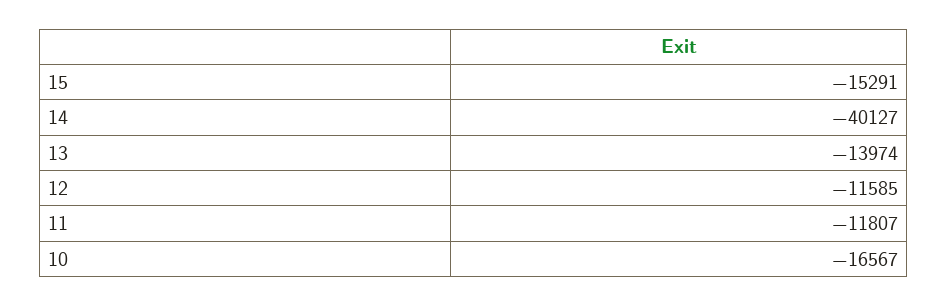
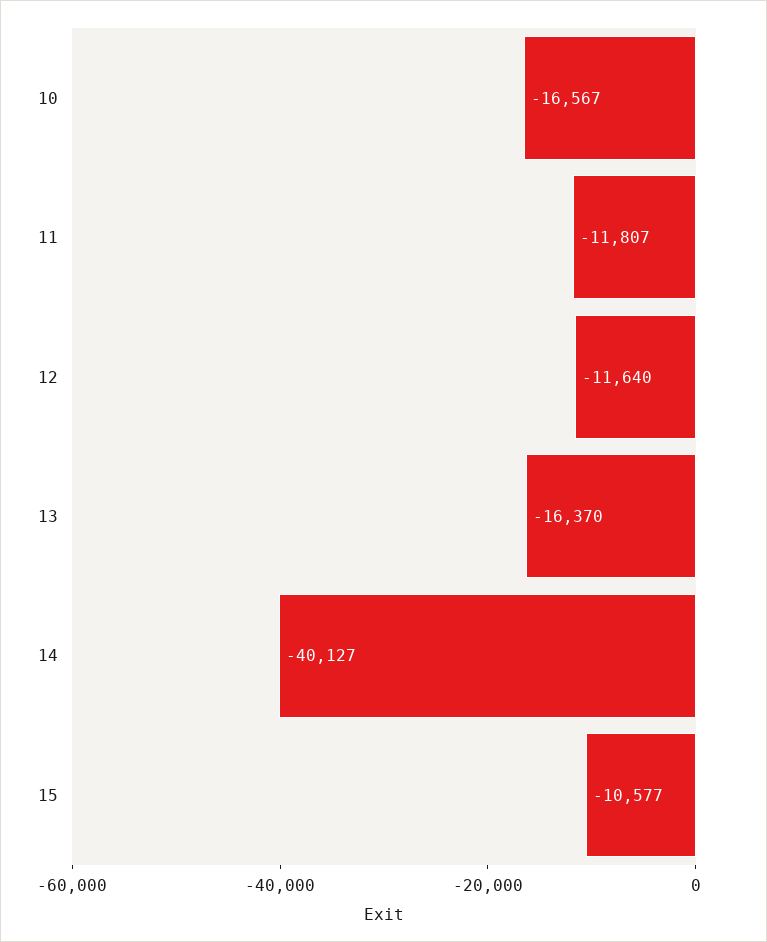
  {
-   "15": -15291,
+   "15": -10577,
    "14": -40127,
-   "13": -13974,
+   "13": -16370,
-   "12": -11585,
+   "12": -11640,
    "11": -11807,
    "10": -16567
  }

